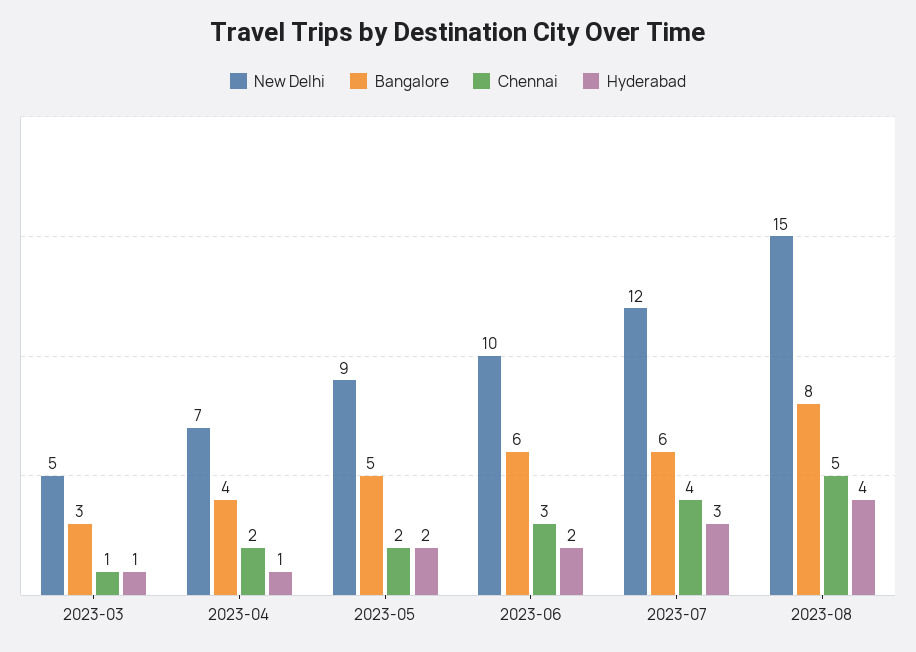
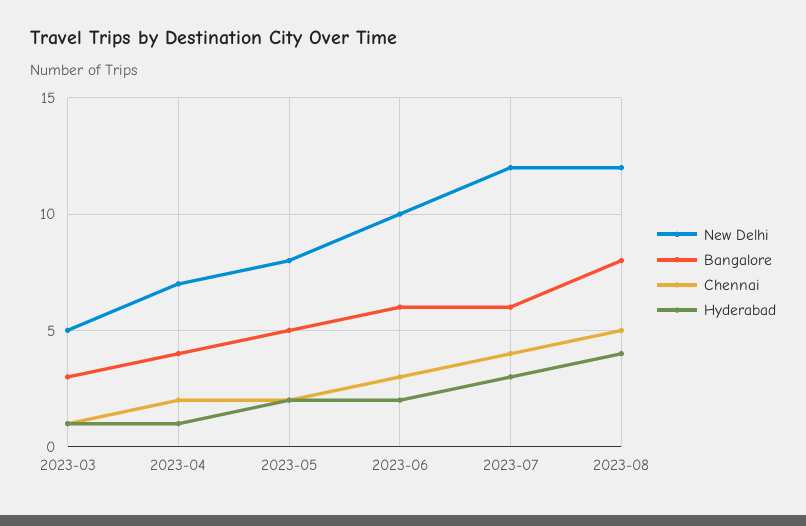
  {
    "New Delhi": {
      "2023-03": 5,
      "2023-04": 7,
-     "2023-05": 9,
+     "2023-05": 8,
      "2023-06": 10,
      "2023-07": 12,
-     "2023-08": 15
+     "2023-08": 12
    },
    "Bangalore": {
      "2023-03": 3,
      "2023-04": 4,
      "2023-05": 5,
      "2023-06": 6,
      "2023-07": 6,
      "2023-08": 8
    },
    "Chennai": {
      "2023-03": 1,
      "2023-04": 2,
      "2023-05": 2,
      "2023-06": 3,
      "2023-07": 4,
      "2023-08": 5
    },
    "Hyderabad": {
      "2023-03": 1,
      "2023-04": 1,
      "2023-05": 2,
      "2023-06": 2,
      "2023-07": 3,
      "2023-08": 4
    }
  }

